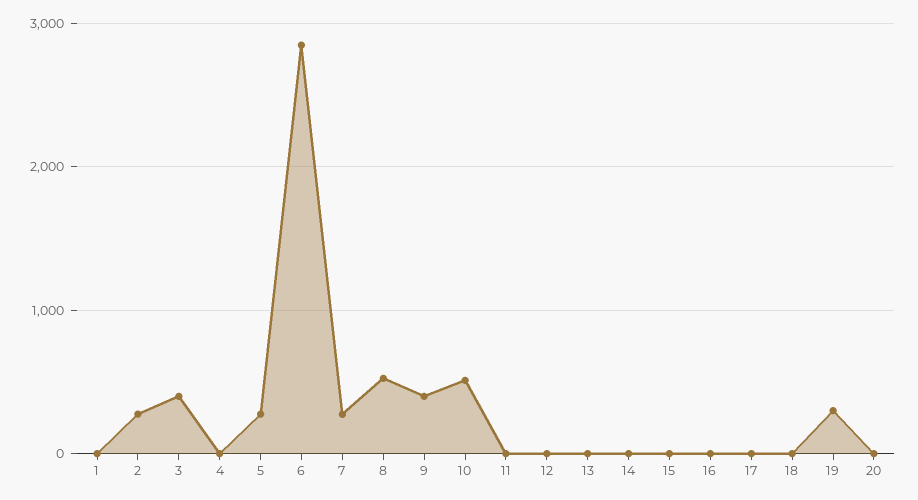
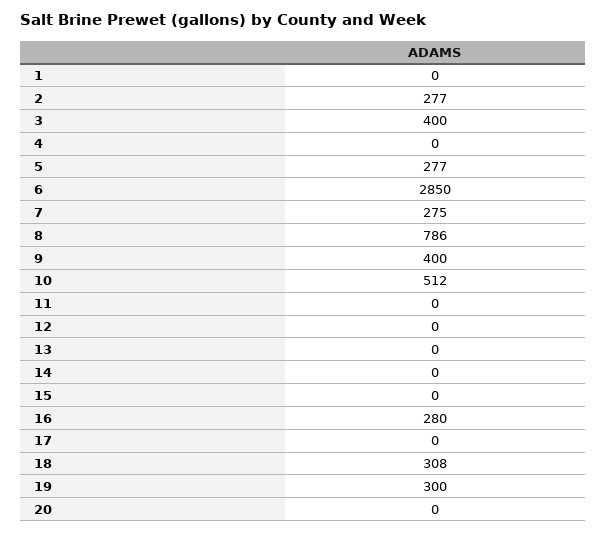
  {
    "1": 0,
    "2": 277,
    "3": 400,
    "4": 0,
    "5": 277,
    "6": 2850,
    "7": 275,
-   "8": 500,
+   "8": 786,
    "9": 400,
    "10": 512,
    "11": 0,
    "12": 0,
    "13": 0,
    "14": 0,
    "15": 0,
-   "16": 0,
+   "16": 280,
    "17": 0,
-   "18": 0,
+   "18": 308,
    "19": 300,
    "20": 0
  }

